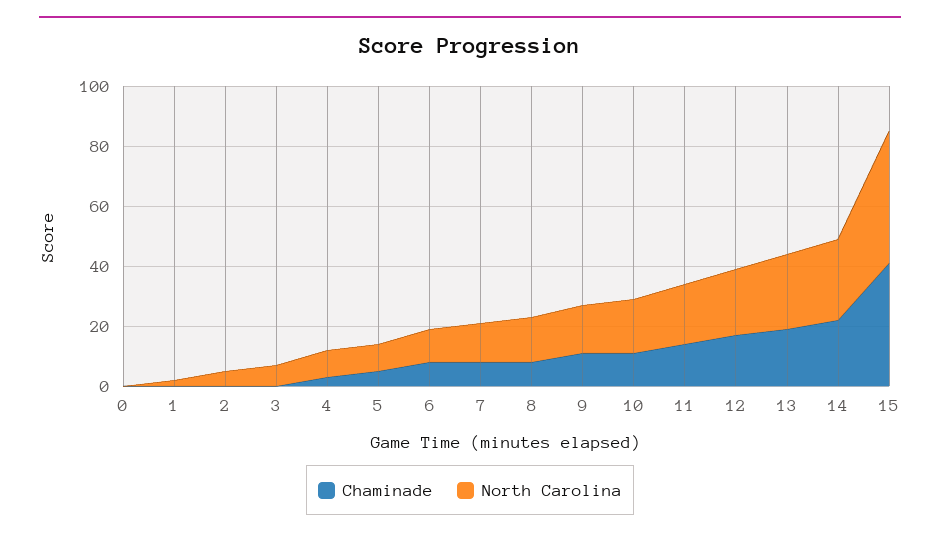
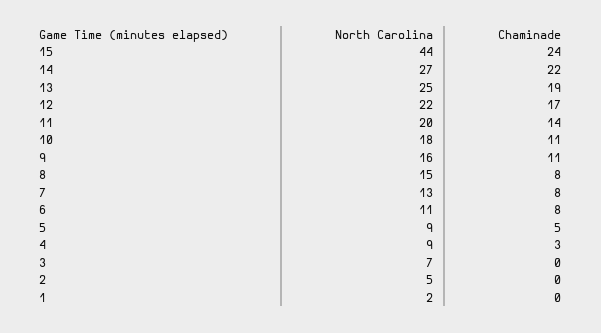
  {
    "Chaminade": {
-     "0": 0,
      "1": 0,
      "2": 0,
      "3": 0,
      "4": 3,
      "5": 5,
      "6": 8,
      "7": 8,
      "8": 8,
      "9": 11,
      "10": 11,
      "11": 14,
      "12": 17,
      "13": 19,
      "14": 22,
-     "15": 40
+     "15": 24
    },
    "North Carolina": {
-     "0": 0,
      "1": 2,
      "2": 5,
      "3": 7,
      "4": 9,
      "5": 9,
      "6": 11,
      "7": 13,
      "8": 15,
      "9": 16,
      "10": 18,
      "11": 20,
      "12": 22,
      "13": 25,
      "14": 27,
      "15": 44
    }
  }

